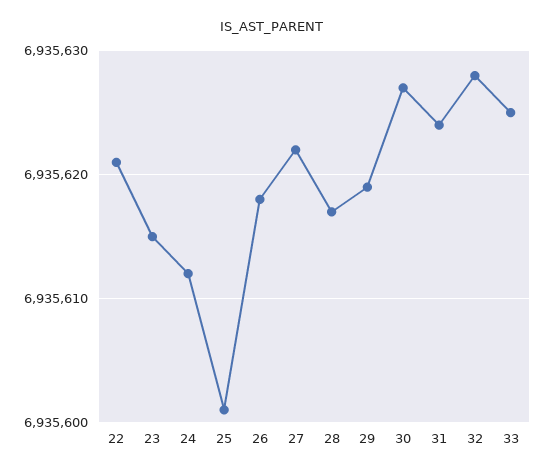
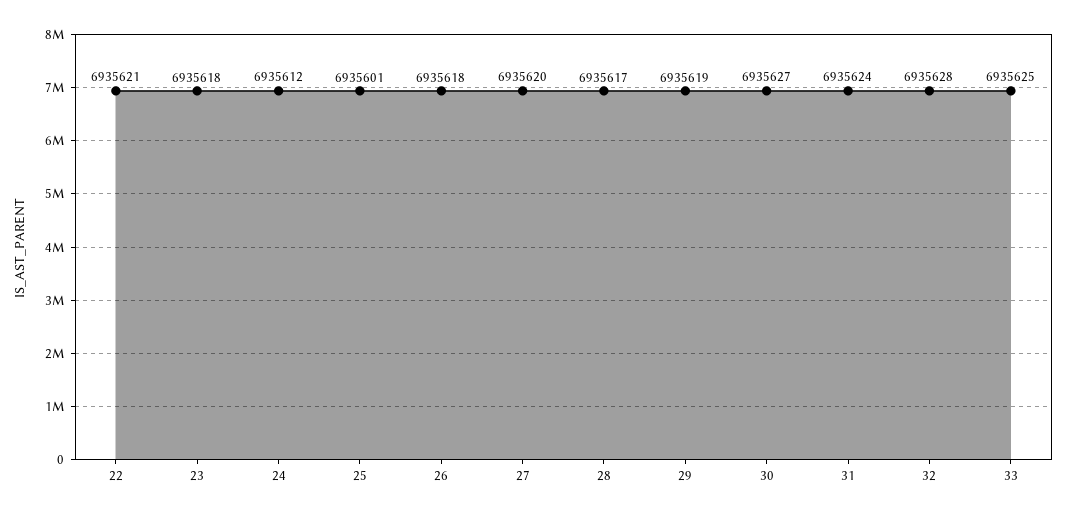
  {
    "22": 6935621,
-   "23": 6935615,
+   "23": 6935618,
    "24": 6935612,
    "25": 6935601,
    "26": 6935618,
-   "27": 6935622,
+   "27": 6935620,
    "28": 6935617,
    "29": 6935619,
    "30": 6935627,
    "31": 6935624,
    "32": 6935628,
    "33": 6935625
  }

